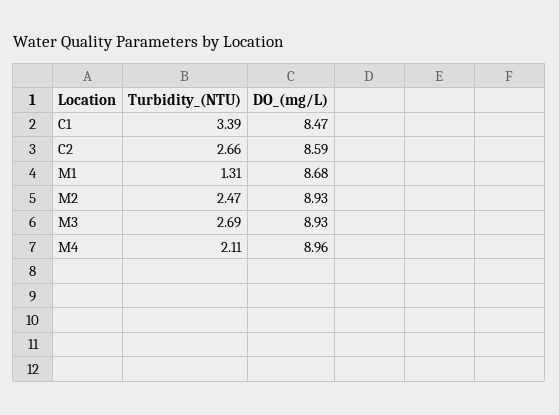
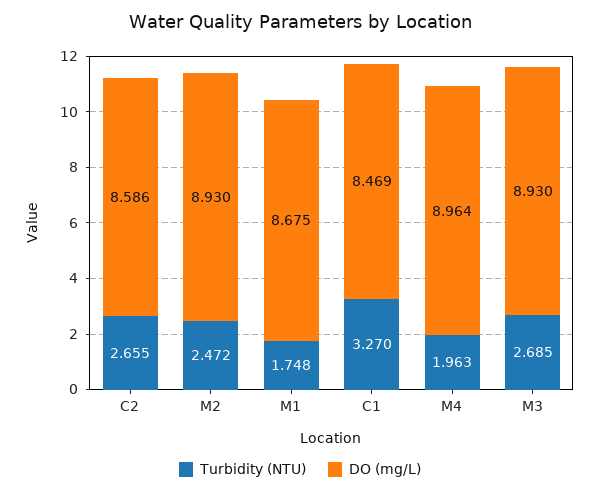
  {
    "Turbidity_(NTU)": {
-     "C1": 3.39,
+     "C1": 3.27,
      "C2": 2.655,
-     "M1": 1.31,
+     "M1": 1.748,
      "M2": 2.472,
      "M3": 2.685,
-     "M4": 2.11
+     "M4": 1.963
    },
    "DO_(mg/L)": {
      "C1": 8.469,
      "C2": 8.586,
      "M1": 8.675,
      "M2": 8.93,
      "M3": 8.93,
      "M4": 8.964
    }
  }

